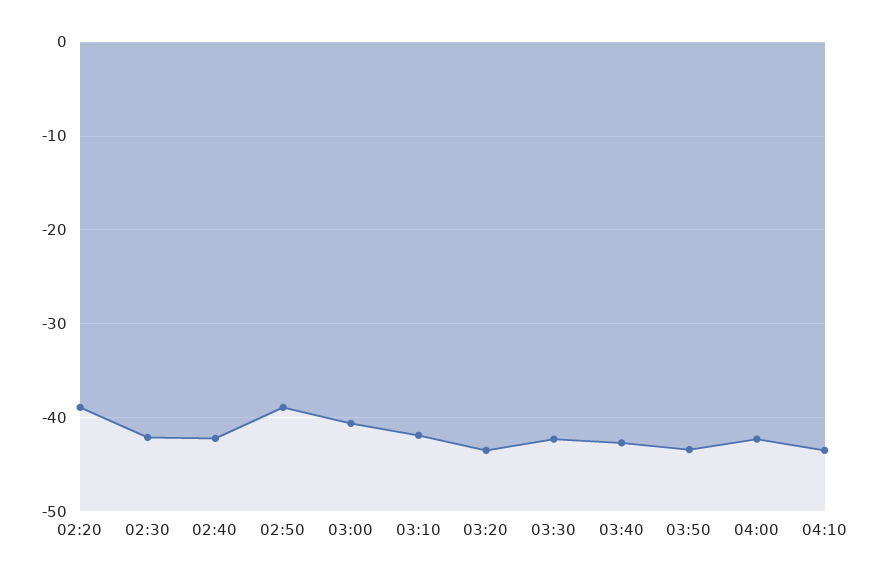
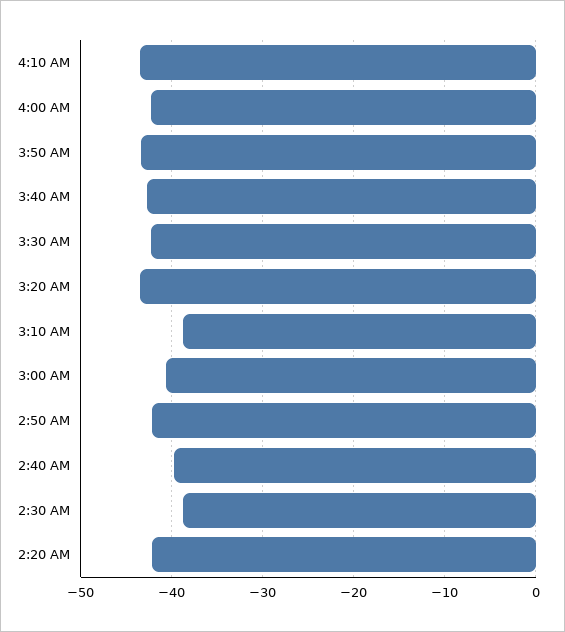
  {
-   "02:20": -39,
+   "02:20": -42,
-   "02:30": -42,
+   "02:30": -39,
-   "02:40": -42,
+   "02:40": -40,
-   "02:50": -39,
+   "02:50": -42,
    "03:00": -41,
-   "03:10": -42,
+   "03:10": -39,
    "03:20": -44,
    "03:30": -42,
    "03:40": -43,
    "03:50": -43,
    "04:00": -42,
    "04:10": -44
  }

